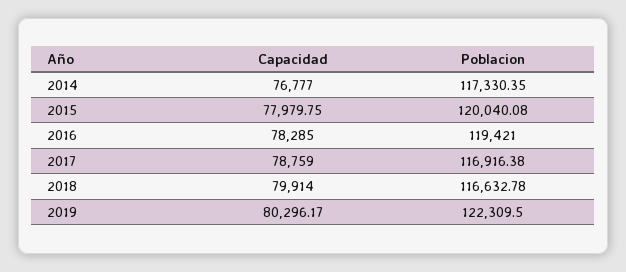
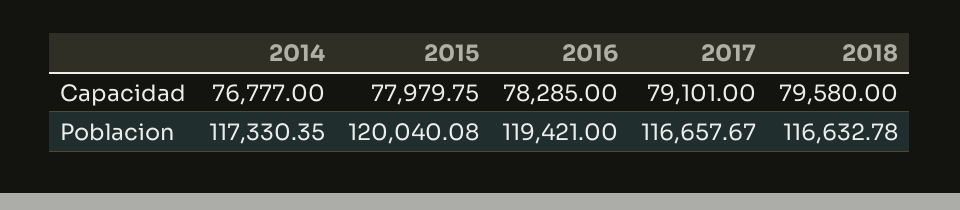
  {
    "Capacidad": {
      "2014": 76777,
      "2015": 77979.75,
      "2016": 78285,
-     "2017": 78759,
+     "2017": 79101,
-     "2018": 79914,
+     "2018": 79580
-     "2019": 80296.17
    },
    "Poblacion": {
      "2014": 117330.35,
      "2015": 120040.08,
      "2016": 119421,
-     "2017": 116916.38,
+     "2017": 116657.67,
-     "2018": 116632.78,
+     "2018": 116632.78
-     "2019": 122309.5
    }
  }

